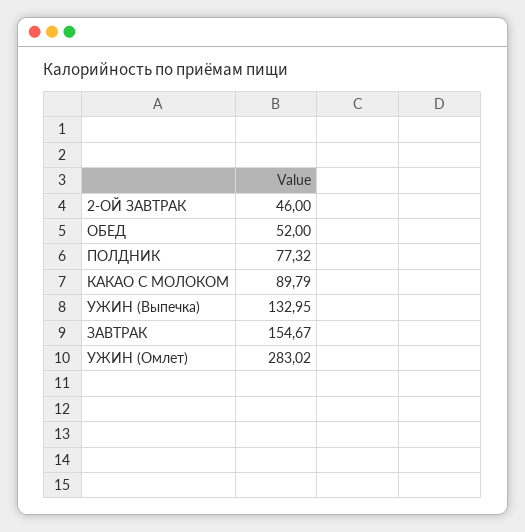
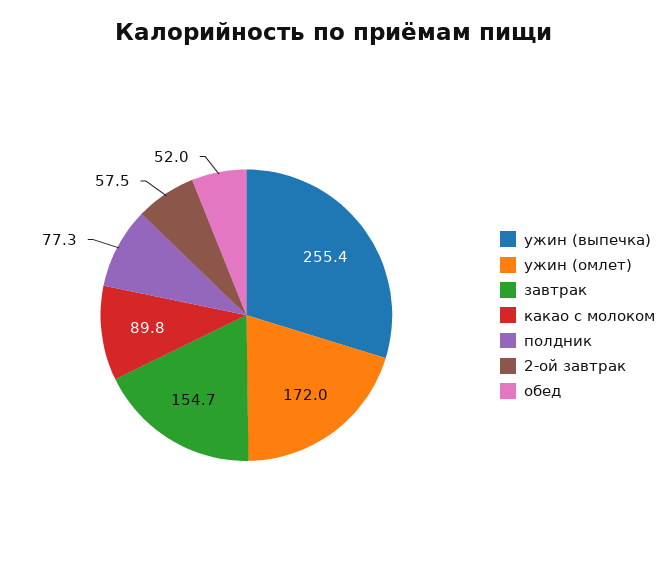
  {
-   "2-ОЙ ЗАВТРАК": 46,
+   "2-ОЙ ЗАВТРАК": 57.5,
    "ОБЕД": 52,
    "ПОЛДНИК": 77.32,
    "КАКАО С МОЛОКОМ": 89.79,
-   "УЖИН (Выпечка)": 132.95,
+   "УЖИН (Выпечка)": 255.4,
    "ЗАВТРАК": 154.67,
-   "УЖИН (Омлет)": 283.02
+   "УЖИН (Омлет)": 172
  }

